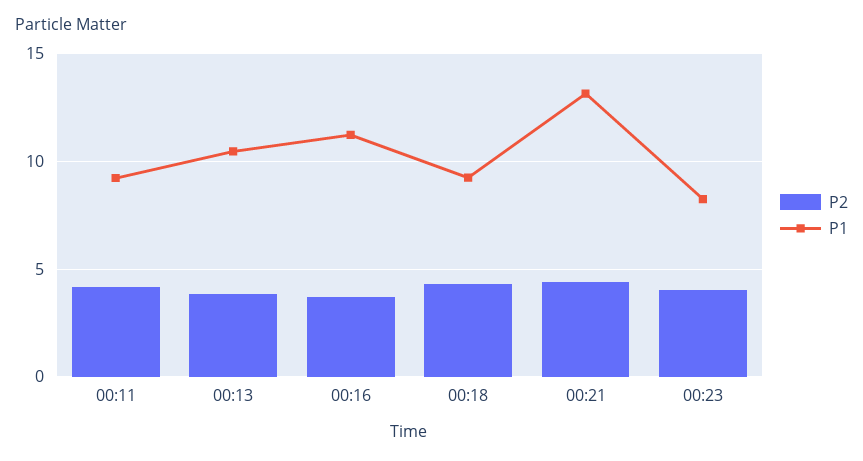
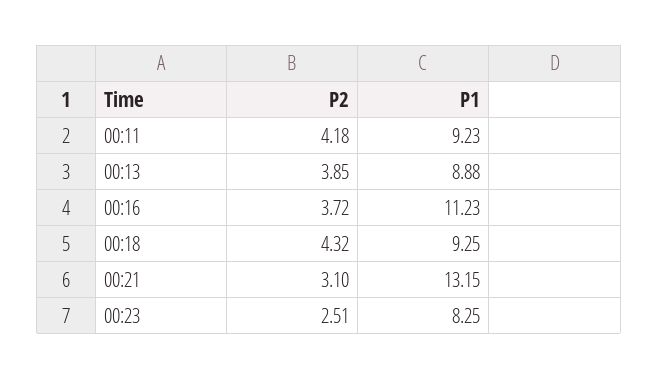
  {
    "P2": {
      "00:11": 4.18,
      "00:13": 3.85,
      "00:16": 3.72,
      "00:18": 4.32,
-     "00:21": 4.5,
+     "00:21": 3.1,
-     "00:23": 4
+     "00:23": 2.51
    },
    "P1": {
      "00:11": 9.23,
-     "00:13": 10.5,
+     "00:13": 8.88,
      "00:16": 11.23,
      "00:18": 9.25,
      "00:21": 13.15,
      "00:23": 8.25
    }
  }

